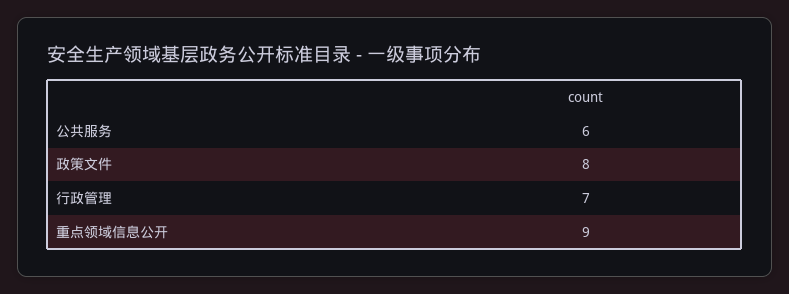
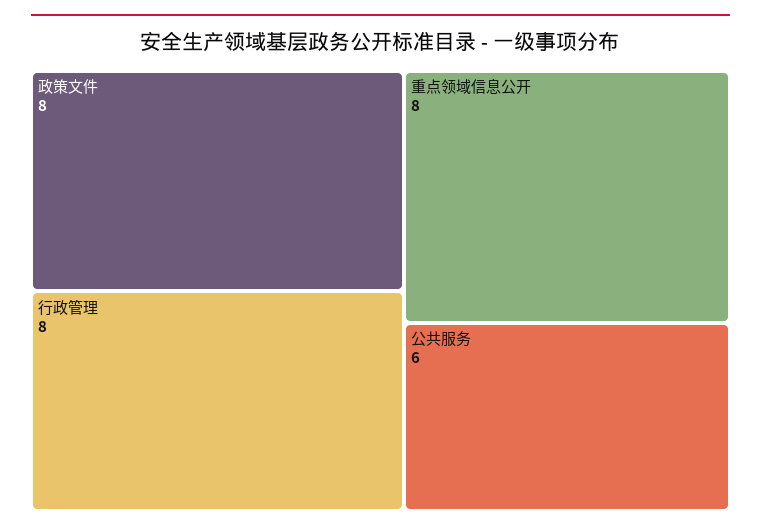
  {
    "公共服务": 6,
    "政策文件": 8,
-   "行政管理": 7,
+   "行政管理": 8,
-   "重点领域信息公开": 9
+   "重点领域信息公开": 8
  }

